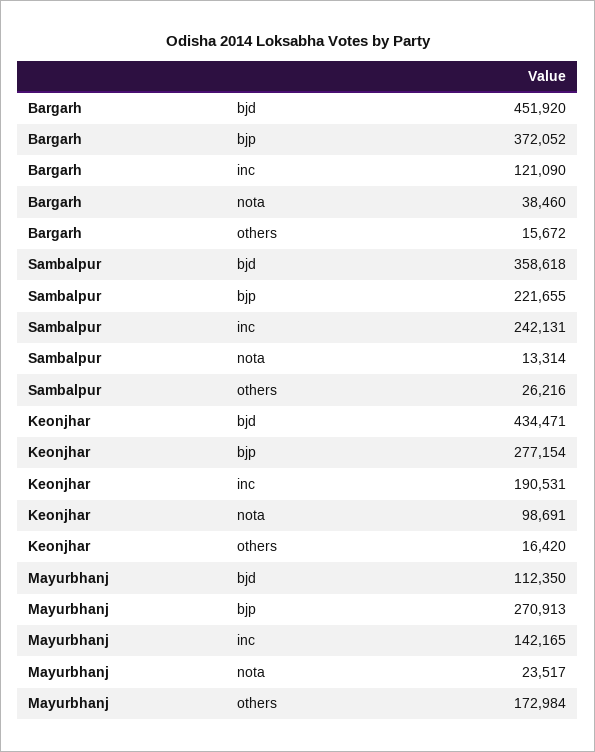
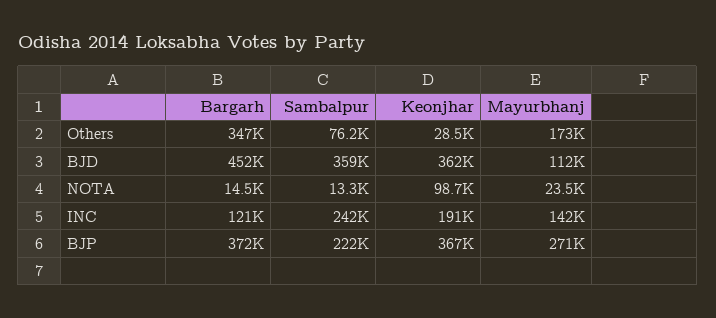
  {
    "Bargarh": {
      "bjd": 451920,
      "bjp": 372052,
      "inc": 121090,
-     "nota": 38460,
+     "nota": 14500,
-     "others": 15672
+     "others": 347000
    },
    "Sambalpur": {
      "bjd": 358618,
      "bjp": 221655,
      "inc": 242131,
      "nota": 13314,
-     "others": 26216
+     "others": 76200
    },
    "Keonjhar": {
-     "bjd": 434471,
+     "bjd": 362000,
-     "bjp": 277154,
+     "bjp": 367000,
      "inc": 190531,
      "nota": 98691,
-     "others": 16420
+     "others": 28500
    },
    "Mayurbhanj": {
      "bjd": 112350,
      "bjp": 270913,
      "inc": 142165,
      "nota": 23517,
      "others": 172984
    }
  }

